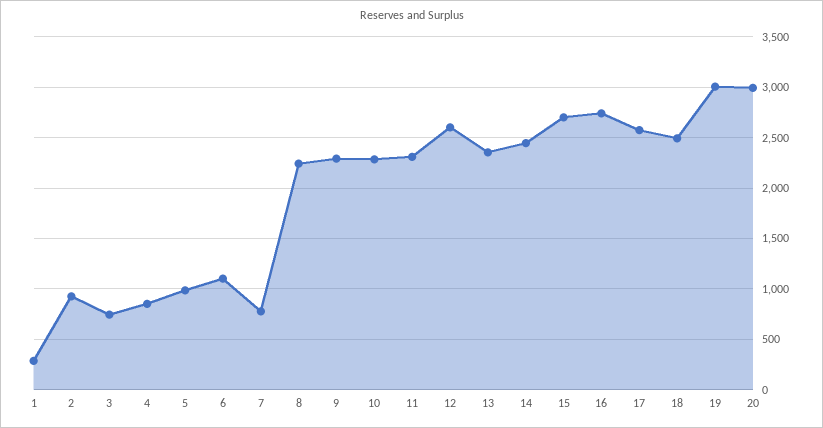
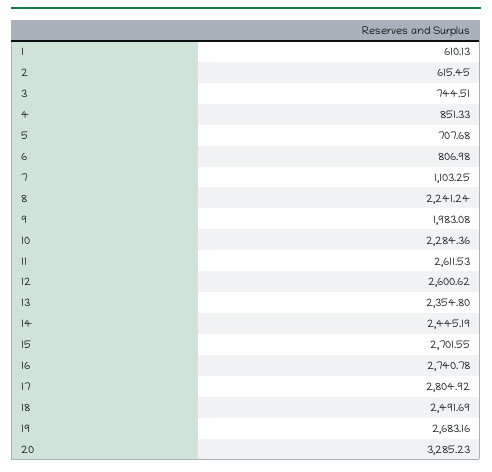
  {
-   "1": 300,
+   "1": 610.13,
-   "2": 900,
+   "2": 615.45,
    "3": 744.51,
    "4": 851.33,
-   "5": 1000,
+   "5": 707.68,
-   "6": 1100,
+   "6": 806.98,
-   "7": 800,
+   "7": 1103.25,
    "8": 2241.24,
-   "9": 2300,
+   "9": 1983.08,
    "10": 2284.36,
-   "11": 2300,
+   "11": 2611.53,
    "12": 2600.62,
    "13": 2354.8,
    "14": 2445.19,
    "15": 2701.55,
    "16": 2740.78,
-   "17": 2600,
+   "17": 2804.92,
    "18": 2491.69,
-   "19": 3000,
+   "19": 2683.16,
-   "20": 3000
+   "20": 3285.23
  }

